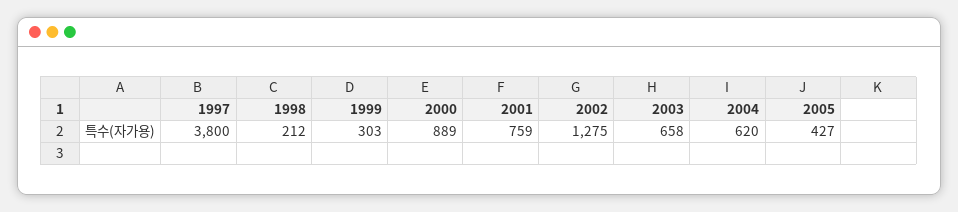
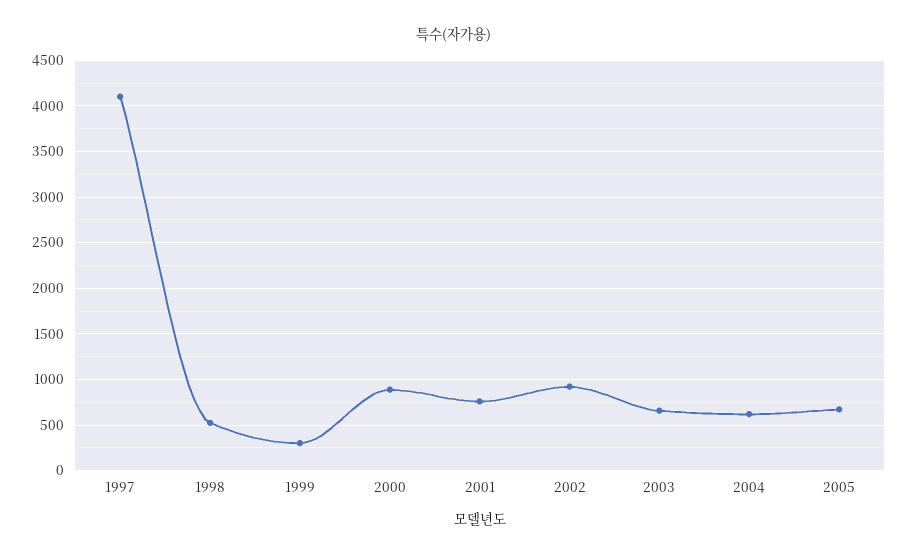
  {
-   "1997": 3800,
+   "1997": 4100,
-   "1998": 212,
+   "1998": 500,
    "1999": 303,
    "2000": 889,
    "2001": 759,
-   "2002": 1275,
+   "2002": 900,
    "2003": 658,
    "2004": 620,
-   "2005": 427
+   "2005": 700
  }

